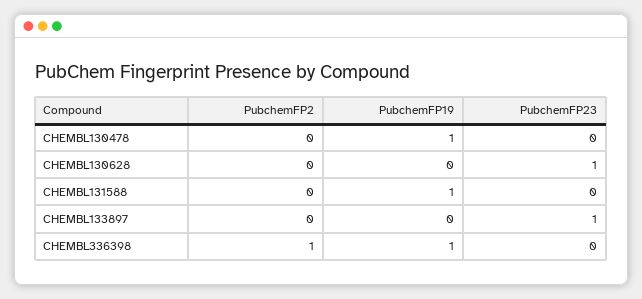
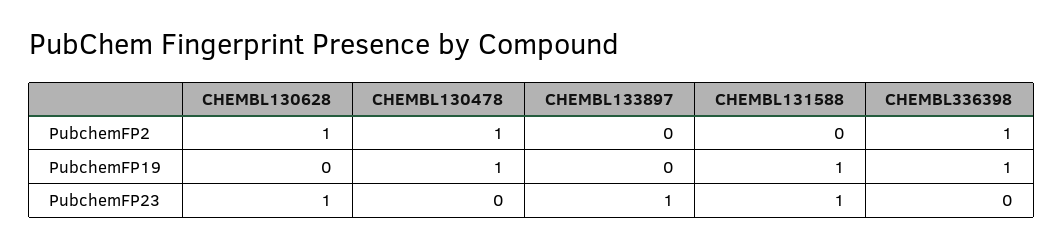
  {
    "PubchemFP2": {
-     "CHEMBL130478": 0,
+     "CHEMBL130478": 1,
-     "CHEMBL130628": 0,
+     "CHEMBL130628": 1,
      "CHEMBL131588": 0,
      "CHEMBL133897": 0,
      "CHEMBL336398": 1
    },
    "PubchemFP19": {
      "CHEMBL130478": 1,
      "CHEMBL130628": 0,
      "CHEMBL131588": 1,
      "CHEMBL133897": 0,
      "CHEMBL336398": 1
    },
    "PubchemFP23": {
      "CHEMBL130478": 0,
      "CHEMBL130628": 1,
-     "CHEMBL131588": 0,
+     "CHEMBL131588": 1,
      "CHEMBL133897": 1,
      "CHEMBL336398": 0
    }
  }

